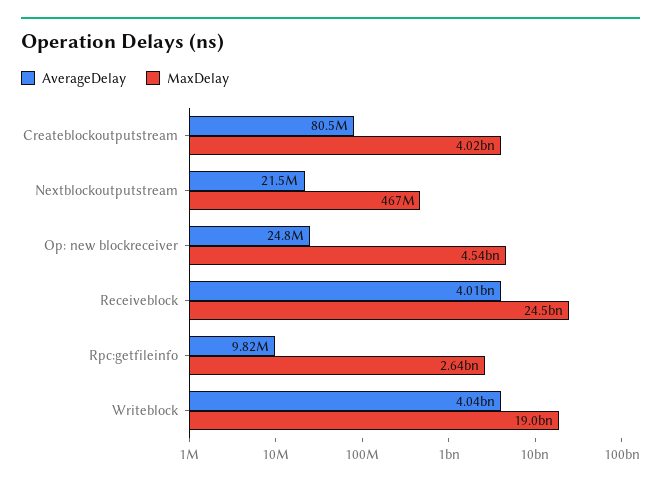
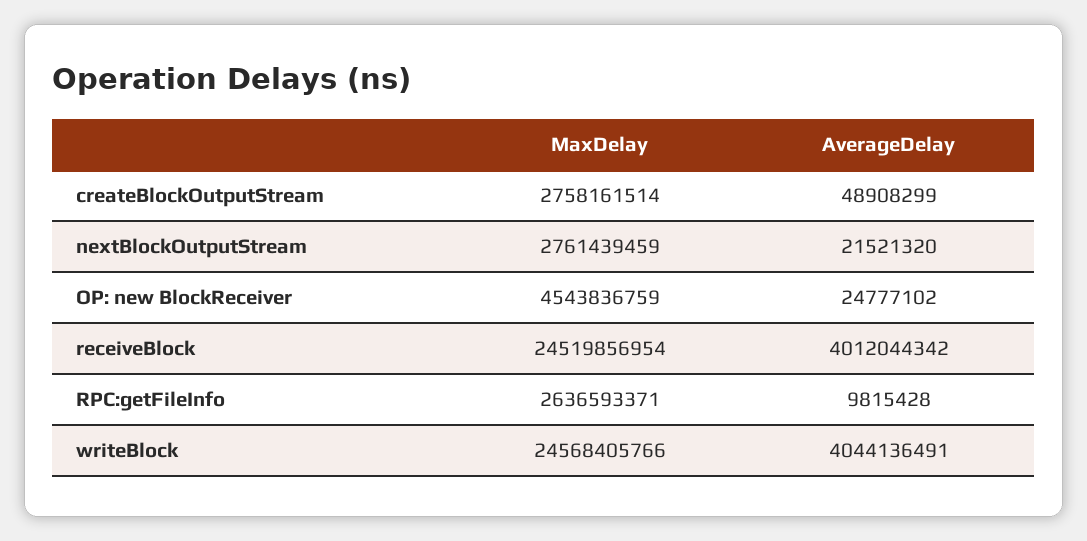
  {
    "AverageDelay": {
-     "Createblockoutputstream": 80500000,
+     "Createblockoutputstream": 48908299,
      "Nextblockoutputstream": 21521320,
      "Op: new blockreceiver": 24777102,
      "Receiveblock": 4012044342,
      "Rpc:getfileinfo": 9815428,
      "Writeblock": 4044136491
    },
    "MaxDelay": {
-     "Createblockoutputstream": 4020000000,
+     "Createblockoutputstream": 2758161514,
-     "Nextblockoutputstream": 467000000,
+     "Nextblockoutputstream": 2761439459,
      "Op: new blockreceiver": 4543836759,
      "Receiveblock": 24519856954,
      "Rpc:getfileinfo": 2636593371,
-     "Writeblock": 19000000000
+     "Writeblock": 24568405766
    }
  }

